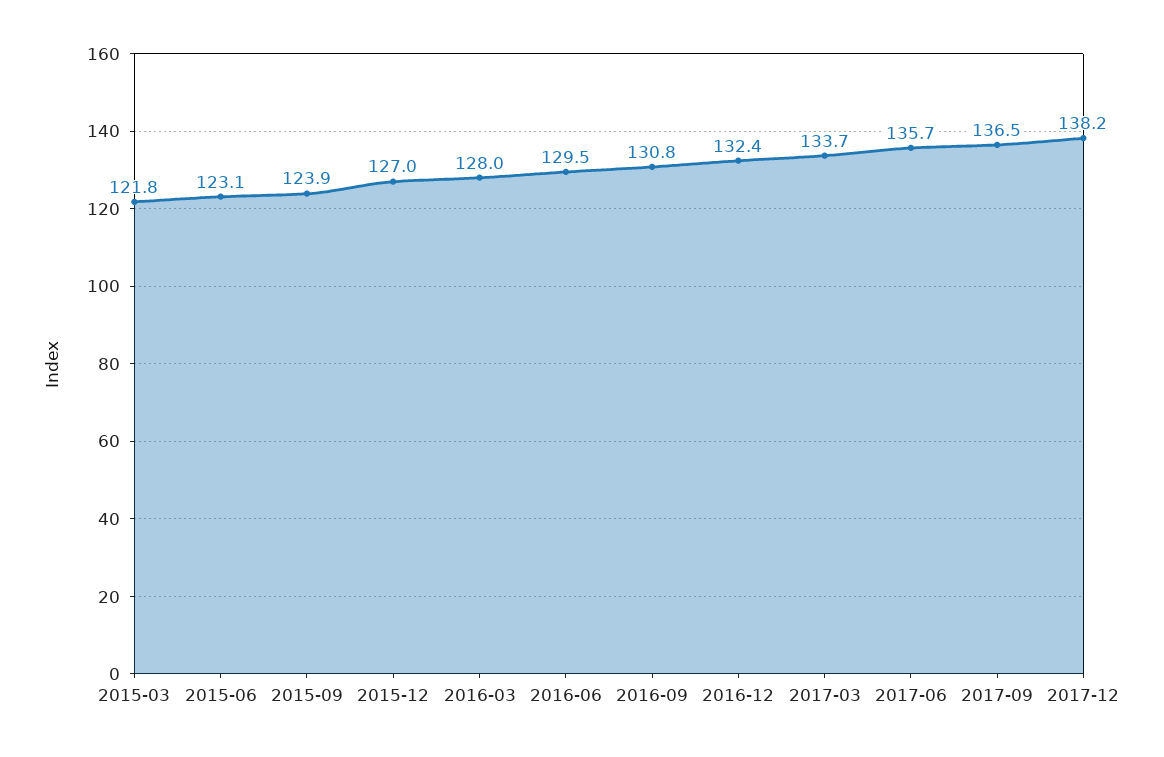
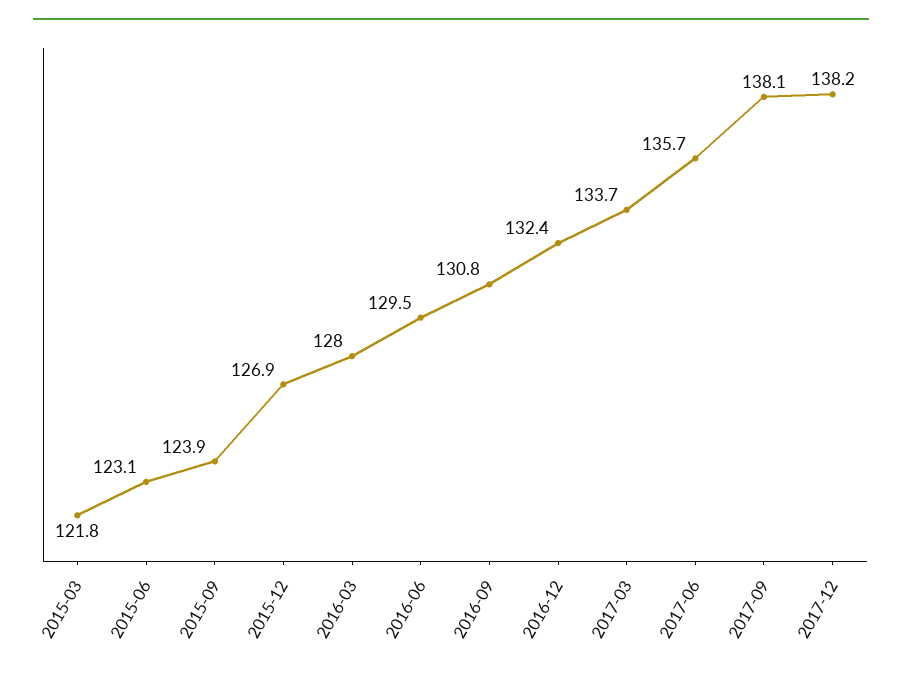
  {
    "2015-03": 121.8,
    "2015-06": 123.1,
    "2015-09": 123.9,
-   "2015-12": 127,
+   "2015-12": 126.9,
    "2016-03": 128,
    "2016-06": 129.5,
    "2016-09": 130.8,
    "2016-12": 132.4,
    "2017-03": 133.7,
    "2017-06": 135.7,
-   "2017-09": 136.5,
+   "2017-09": 138.1,
    "2017-12": 138.2
  }

